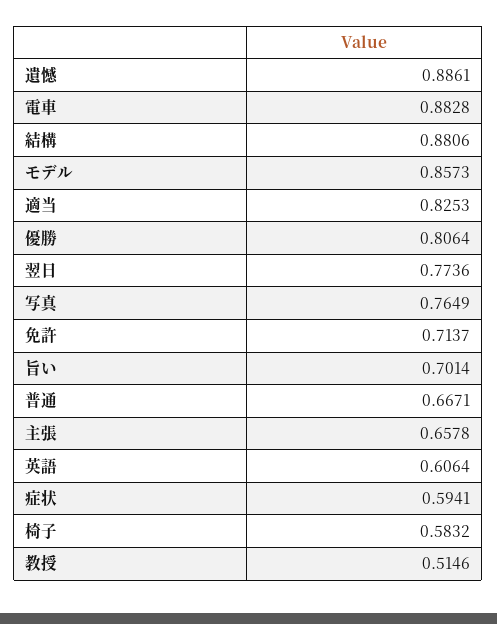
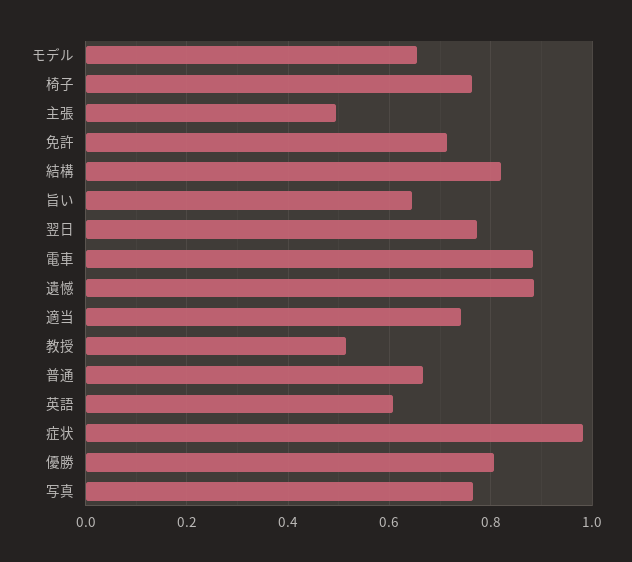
  {
    "遺憾": 0.8861,
    "電車": 0.8828,
-   "結構": 0.8806,
+   "結構": 0.82,
-   "モデル": 0.8573,
+   "モデル": 0.66,
-   "適当": 0.8253,
+   "適当": 0.74,
    "優勝": 0.8064,
    "翌日": 0.7736,
    "写真": 0.7649,
    "免許": 0.7137,
-   "旨い": 0.7014,
+   "旨い": 0.64,
    "普通": 0.6671,
-   "主張": 0.6578,
+   "主張": 0.5,
    "英語": 0.6064,
-   "症状": 0.5941,
+   "症状": 0.98,
-   "椅子": 0.5832,
+   "椅子": 0.76,
    "教授": 0.5146
  }

